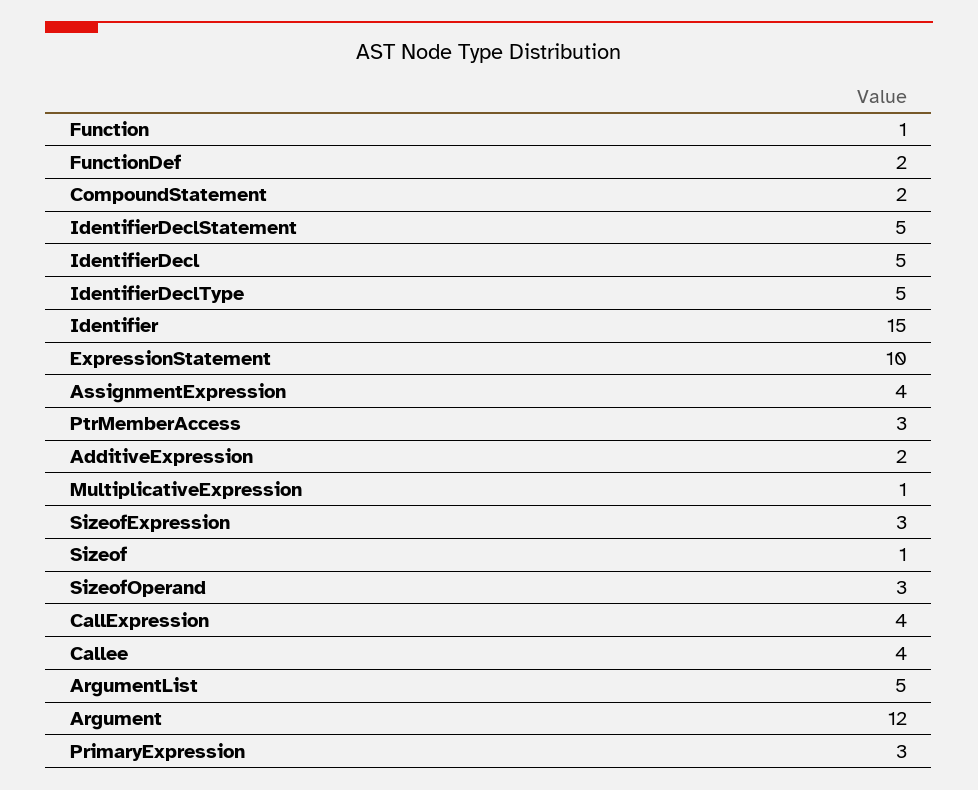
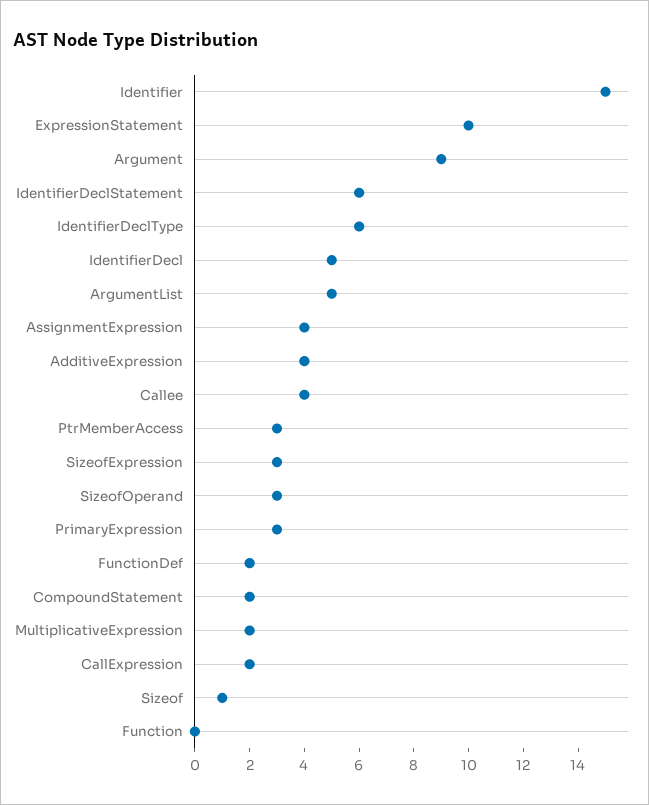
  {
-   "Function": 1,
+   "Function": 0,
    "FunctionDef": 2,
    "CompoundStatement": 2,
-   "IdentifierDeclStatement": 5,
+   "IdentifierDeclStatement": 6,
    "IdentifierDecl": 5,
-   "IdentifierDeclType": 5,
+   "IdentifierDeclType": 6,
    "Identifier": 15,
    "ExpressionStatement": 10,
    "AssignmentExpression": 4,
    "PtrMemberAccess": 3,
-   "AdditiveExpression": 2,
+   "AdditiveExpression": 4,
-   "MultiplicativeExpression": 1,
+   "MultiplicativeExpression": 2,
    "SizeofExpression": 3,
    "Sizeof": 1,
    "SizeofOperand": 3,
-   "CallExpression": 4,
+   "CallExpression": 2,
    "Callee": 4,
    "ArgumentList": 5,
-   "Argument": 12,
+   "Argument": 9,
    "PrimaryExpression": 3
  }

